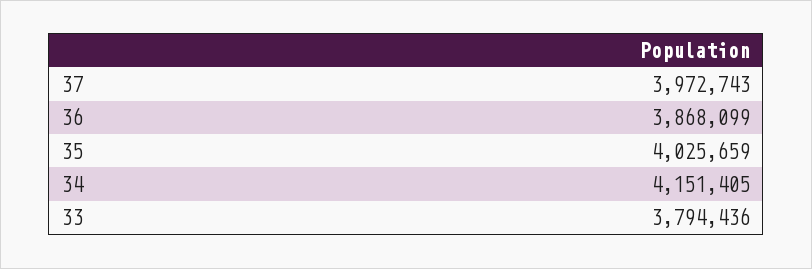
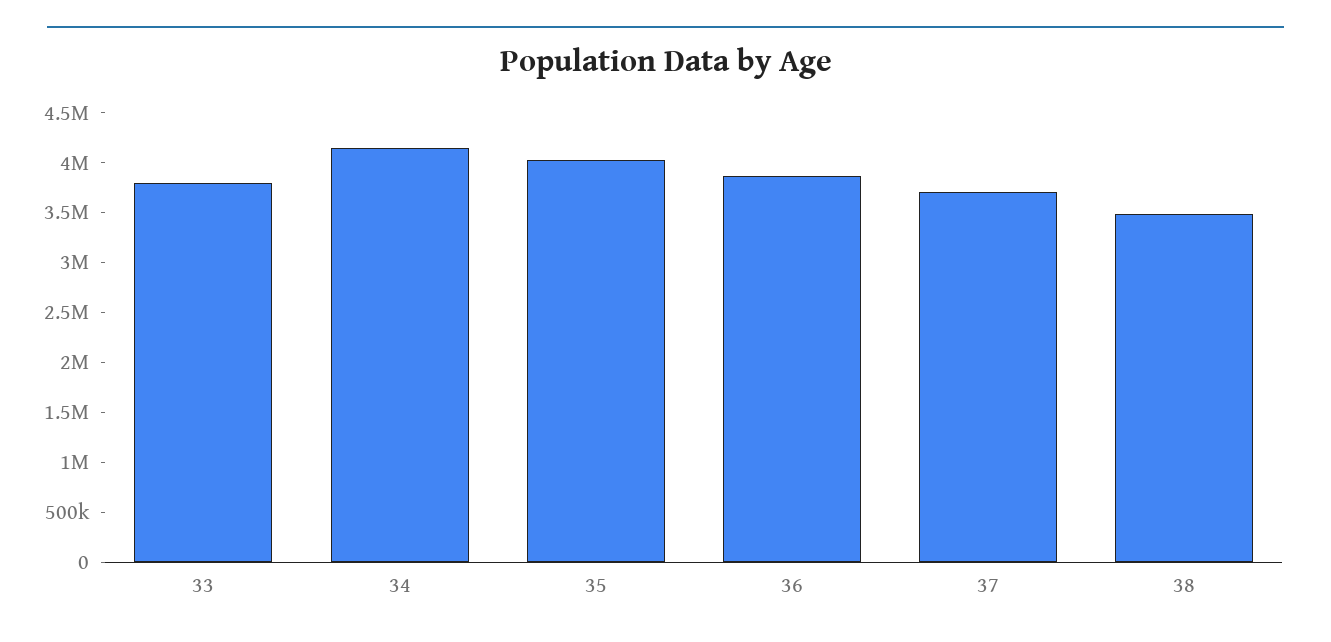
  {
-   "37": 3972743,
+   "37": 3700000,
    "36": 3868099,
    "35": 4025659,
    "34": 4151405,
-   "33": 3794436
+   "33": 3794436,
+   "38": 3500000
  }

